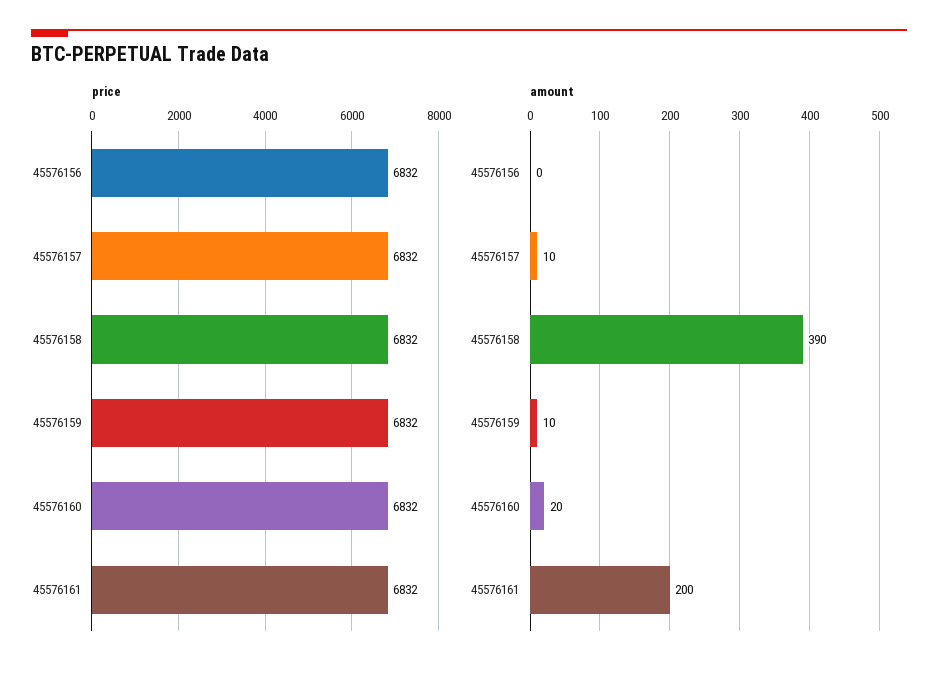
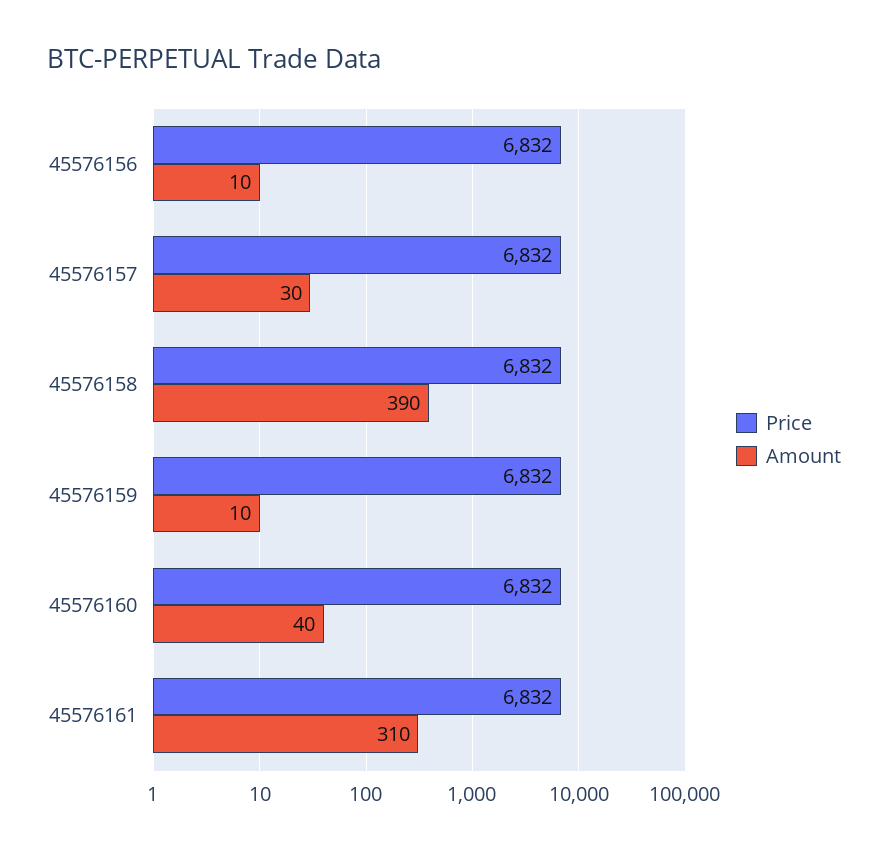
  {
    "price": {
      "45576156": 6832,
      "45576157": 6832,
      "45576158": 6832,
      "45576159": 6832,
      "45576160": 6832,
      "45576161": 6832
    },
    "amount": {
-     "45576156": 0,
+     "45576156": 10,
-     "45576157": 10,
+     "45576157": 30,
      "45576158": 390,
      "45576159": 10,
-     "45576160": 20,
+     "45576160": 40,
-     "45576161": 200
+     "45576161": 310
    }
  }

